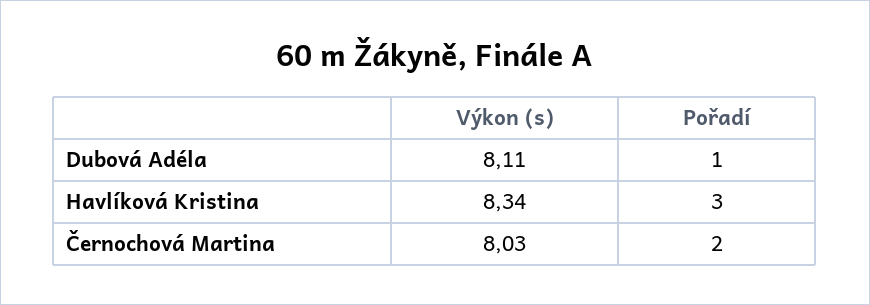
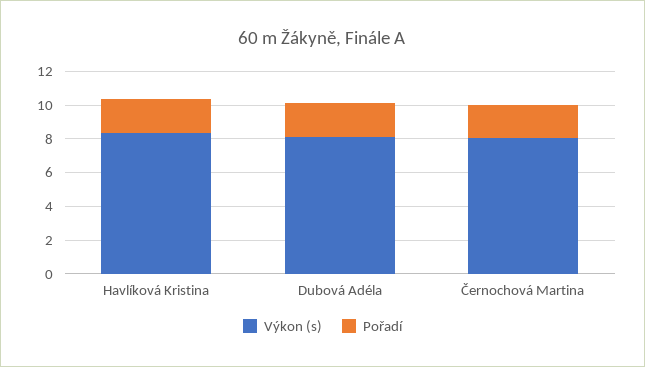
  {
    "Výkon (s)": {
      "Dubová Adéla": 8.11,
      "Havlíková Kristina": 8.34,
      "Černochová Martina": 8.03
    },
    "Pořadí": {
-     "Dubová Adéla": 1,
+     "Dubová Adéla": 2,
-     "Havlíková Kristina": 3,
+     "Havlíková Kristina": 2,
      "Černochová Martina": 2
    }
  }

